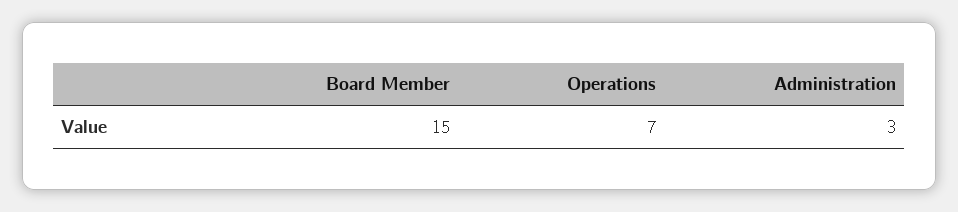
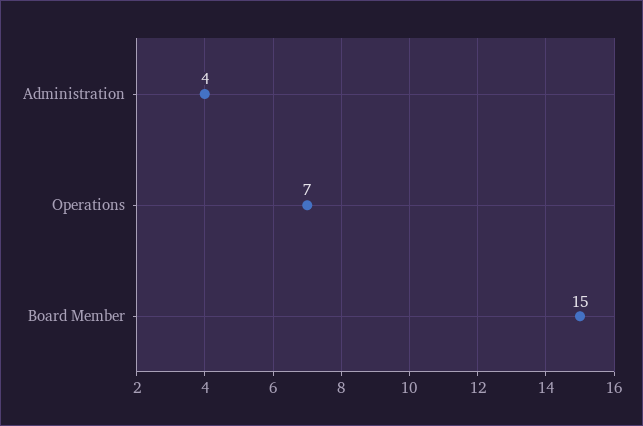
  {
    "Board Member": 15,
    "Operations": 7,
-   "Administration": 3
+   "Administration": 4
  }

